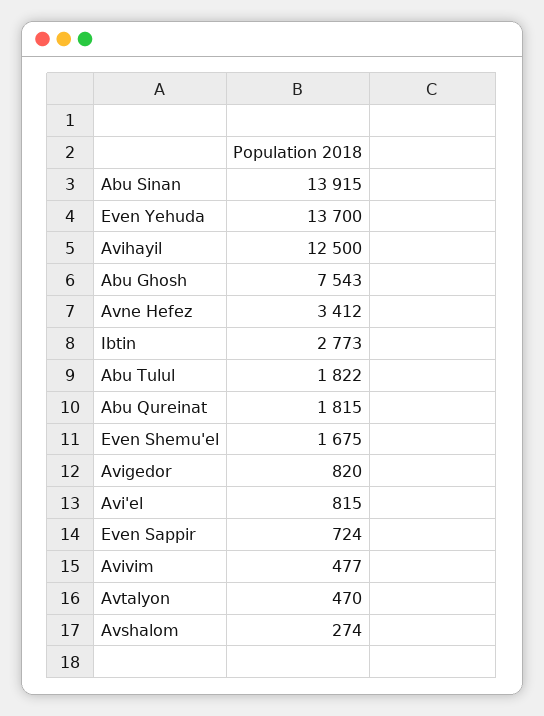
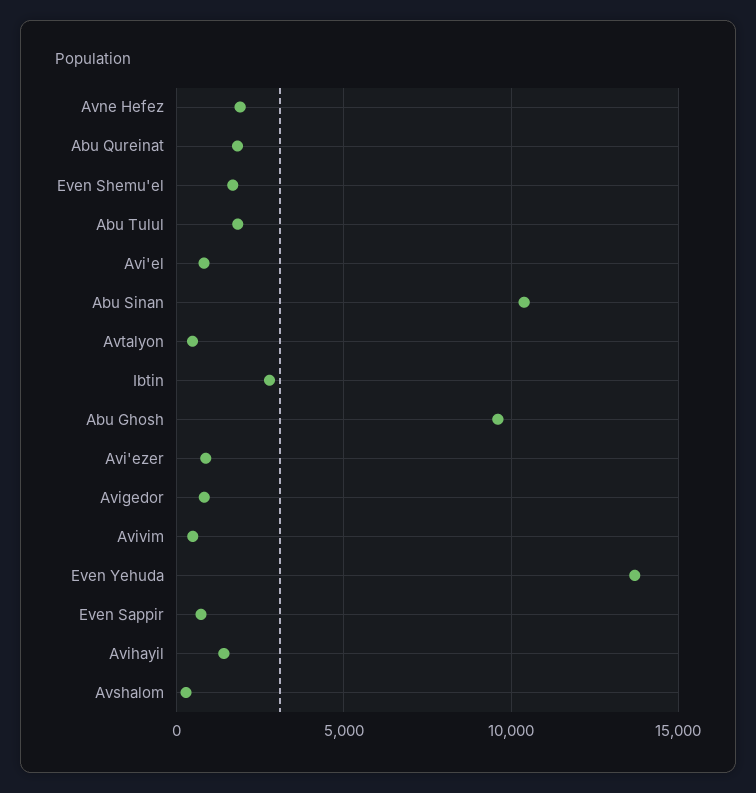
  {
-   "Abu Sinan": 13915,
+   "Abu Sinan": 10500,
    "Even Yehuda": 13700,
-   "Avihayil": 12500,
+   "Avihayil": 1500,
-   "Abu Ghosh": 7543,
+   "Abu Ghosh": 9500,
-   "Avne Hefez": 3412,
+   "Avne Hefez": 2000,
    "Ibtin": 2773,
    "Abu Tulul": 1822,
    "Abu Qureinat": 1815,
    "Even Shemu'el": 1675,
    "Avigedor": 820,
    "Avi'el": 815,
    "Even Sappir": 724,
    "Avivim": 477,
    "Avtalyon": 470,
-   "Avshalom": 274
+   "Avshalom": 274,
+   "Avi'ezer": 1000
  }

